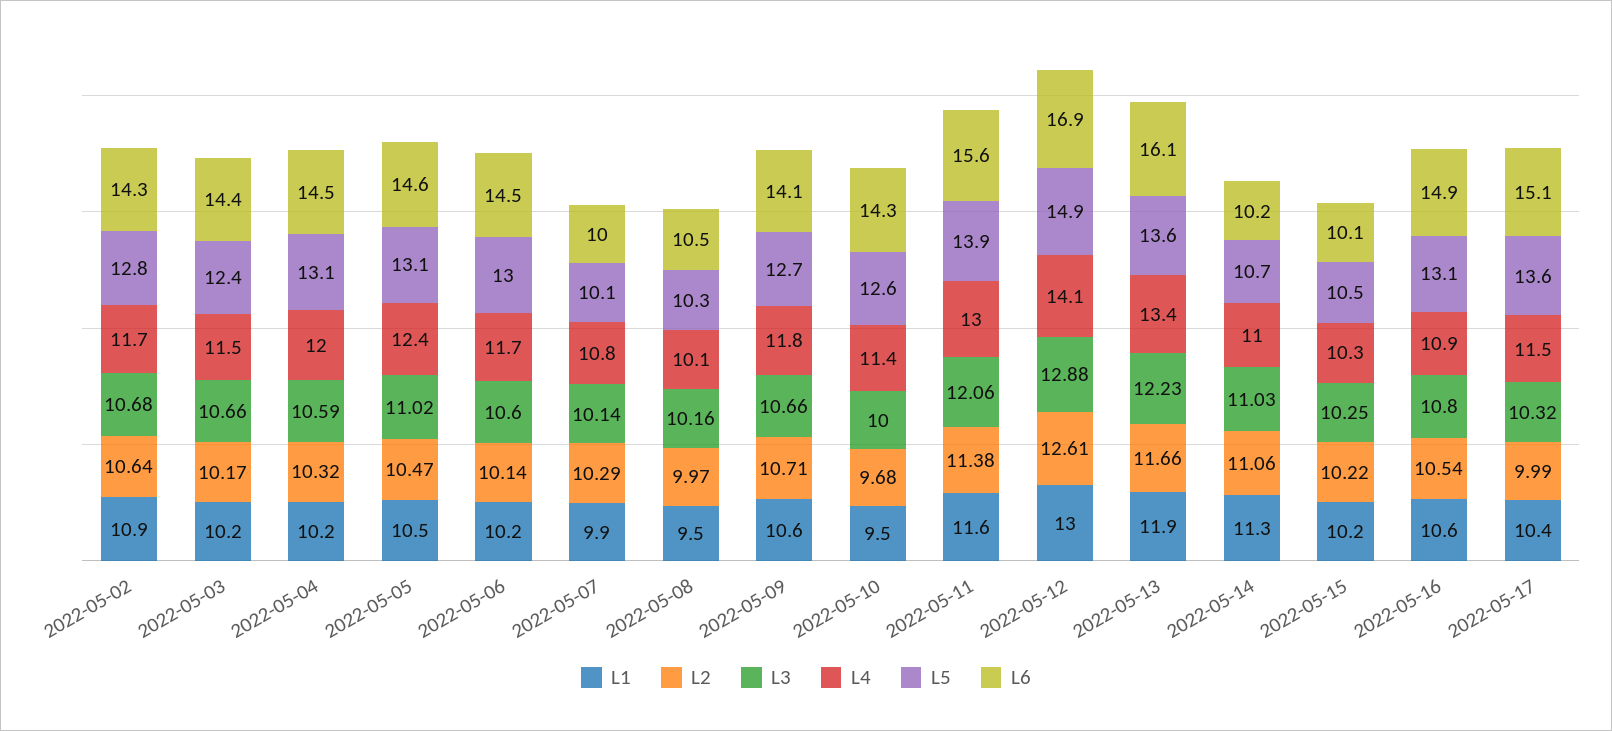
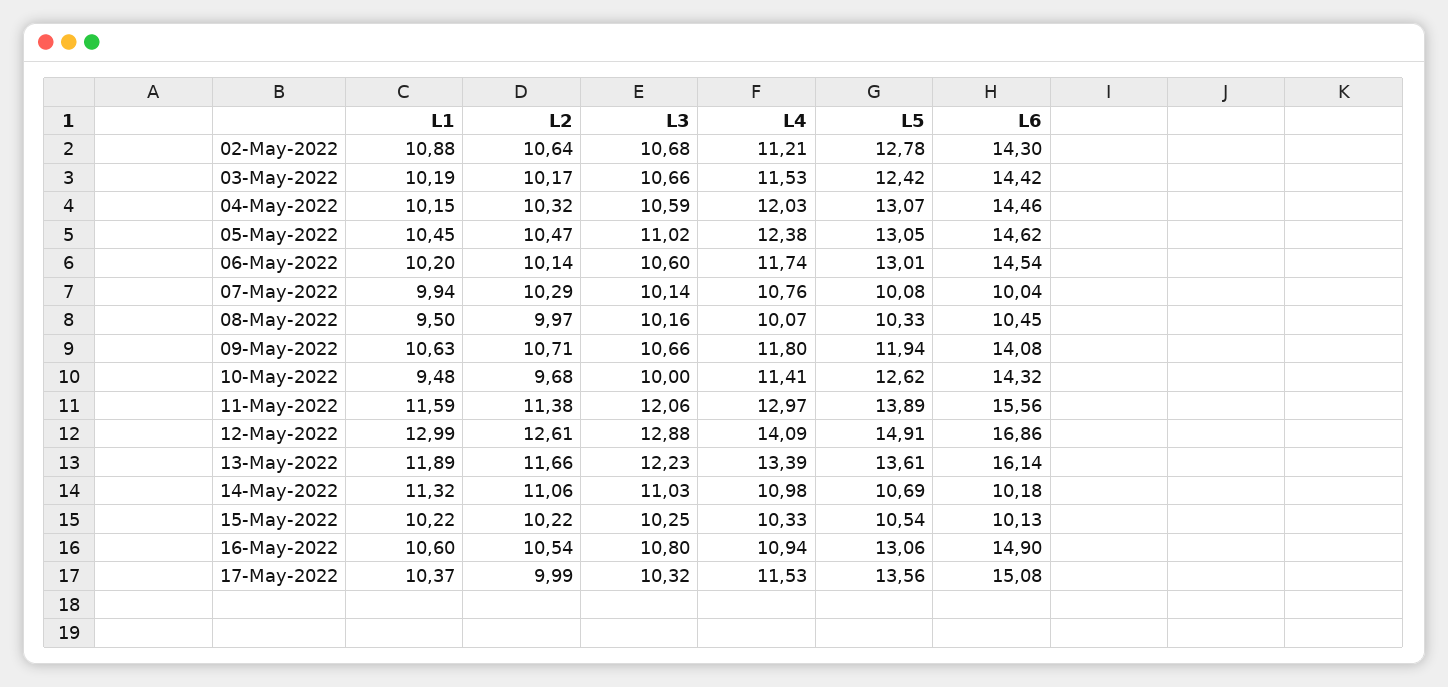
  {
    "L1": {
      "2022-05-02": 10.88,
      "2022-05-03": 10.19,
      "2022-05-04": 10.15,
      "2022-05-05": 10.45,
      "2022-05-06": 10.2,
      "2022-05-07": 9.94,
      "2022-05-08": 9.5,
      "2022-05-09": 10.63,
      "2022-05-10": 9.48,
      "2022-05-11": 11.59,
      "2022-05-12": 12.99,
      "2022-05-13": 11.89,
      "2022-05-14": 11.32,
      "2022-05-15": 10.22,
      "2022-05-16": 10.6,
      "2022-05-17": 10.37
    },
    "L2": {
      "2022-05-02": 10.64,
      "2022-05-03": 10.17,
      "2022-05-04": 10.32,
      "2022-05-05": 10.47,
      "2022-05-06": 10.14,
      "2022-05-07": 10.29,
      "2022-05-08": 9.97,
      "2022-05-09": 10.71,
      "2022-05-10": 9.68,
      "2022-05-11": 11.38,
      "2022-05-12": 12.61,
      "2022-05-13": 11.66,
      "2022-05-14": 11.06,
      "2022-05-15": 10.22,
      "2022-05-16": 10.54,
      "2022-05-17": 9.99
    },
    "L3": {
      "2022-05-02": 10.68,
      "2022-05-03": 10.66,
      "2022-05-04": 10.59,
      "2022-05-05": 11.02,
      "2022-05-06": 10.6,
      "2022-05-07": 10.14,
      "2022-05-08": 10.16,
      "2022-05-09": 10.66,
      "2022-05-10": 10,
      "2022-05-11": 12.06,
      "2022-05-12": 12.88,
      "2022-05-13": 12.23,
      "2022-05-14": 11.03,
      "2022-05-15": 10.25,
      "2022-05-16": 10.8,
      "2022-05-17": 10.32
    },
    "L4": {
-     "2022-05-02": 11.7,
+     "2022-05-02": 11.21,
      "2022-05-03": 11.53,
      "2022-05-04": 12.03,
      "2022-05-05": 12.38,
      "2022-05-06": 11.74,
      "2022-05-07": 10.76,
      "2022-05-08": 10.07,
      "2022-05-09": 11.8,
      "2022-05-10": 11.41,
      "2022-05-11": 12.97,
      "2022-05-12": 14.09,
      "2022-05-13": 13.39,
      "2022-05-14": 10.98,
      "2022-05-15": 10.33,
      "2022-05-16": 10.94,
      "2022-05-17": 11.53
    },
    "L5": {
      "2022-05-02": 12.78,
      "2022-05-03": 12.42,
      "2022-05-04": 13.07,
      "2022-05-05": 13.05,
      "2022-05-06": 13.01,
      "2022-05-07": 10.08,
      "2022-05-08": 10.33,
-     "2022-05-09": 12.7,
+     "2022-05-09": 11.94,
      "2022-05-10": 12.62,
      "2022-05-11": 13.89,
      "2022-05-12": 14.91,
      "2022-05-13": 13.61,
      "2022-05-14": 10.69,
      "2022-05-15": 10.54,
      "2022-05-16": 13.06,
      "2022-05-17": 13.56
    },
    "L6": {
      "2022-05-02": 14.3,
      "2022-05-03": 14.42,
      "2022-05-04": 14.46,
      "2022-05-05": 14.62,
      "2022-05-06": 14.54,
      "2022-05-07": 10.04,
      "2022-05-08": 10.45,
      "2022-05-09": 14.08,
      "2022-05-10": 14.32,
      "2022-05-11": 15.56,
      "2022-05-12": 16.86,
      "2022-05-13": 16.14,
      "2022-05-14": 10.18,
      "2022-05-15": 10.13,
      "2022-05-16": 14.9,
      "2022-05-17": 15.08
    }
  }

